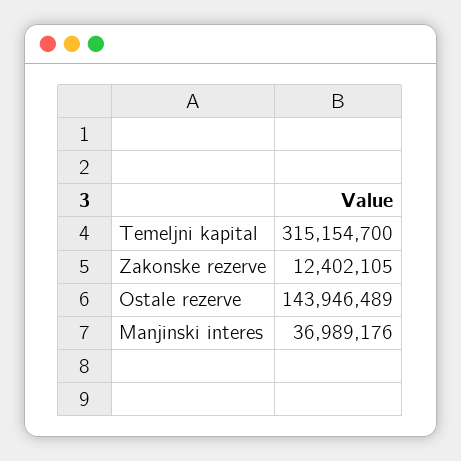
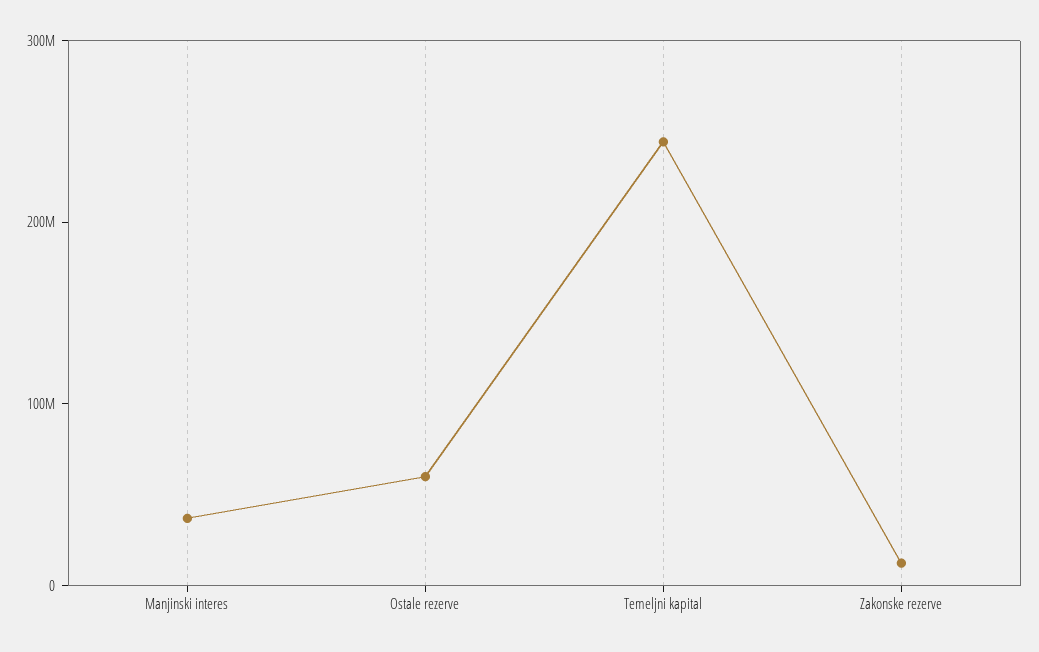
  {
-   "Temeljni kapital": 315154700,
+   "Temeljni kapital": 240000000,
    "Zakonske rezerve": 12402105,
-   "Ostale rezerve": 143946489,
+   "Ostale rezerve": 60000000,
    "Manjinski interes": 36989176
  }

